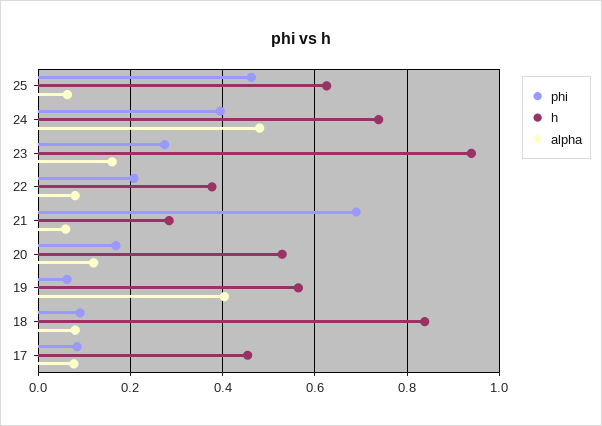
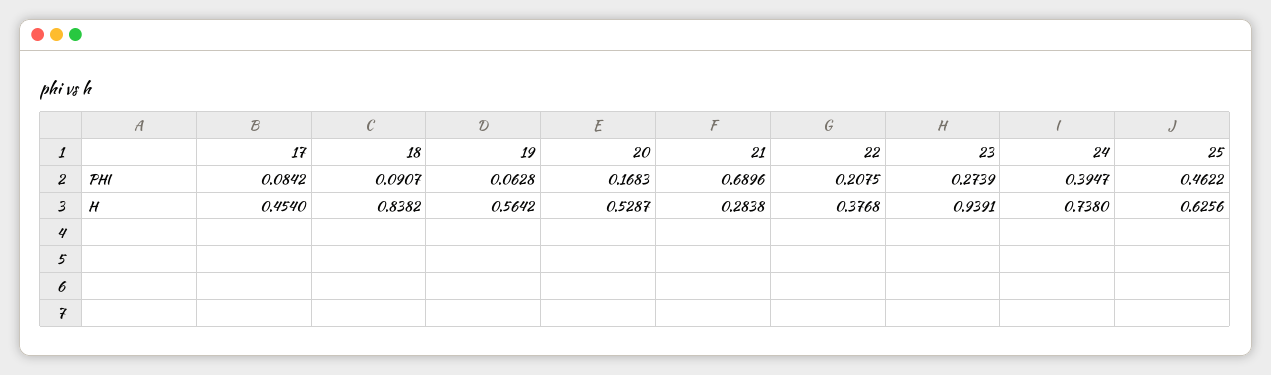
  {
    "phi": {
      "25": 0.4622,
      "24": 0.3947,
      "23": 0.2739,
      "22": 0.2075,
      "21": 0.6896,
      "20": 0.1683,
      "19": 0.0628,
      "18": 0.0907,
      "17": 0.0842
    },
    "h": {
      "25": 0.6256,
      "24": 0.738,
      "23": 0.9391,
      "22": 0.3768,
      "21": 0.2838,
      "20": 0.5287,
      "19": 0.5642,
      "18": 0.8382,
      "17": 0.454
-   },
+   }
-   "alpha": {
-     "25": 0.06,
-     "24": 0.48,
-     "23": 0.16,
-     "22": 0.08,
-     "21": 0.06,
-     "20": 0.12,
-     "19": 0.4,
-     "18": 0.08,
-     "17": 0.08
-   }
  }

